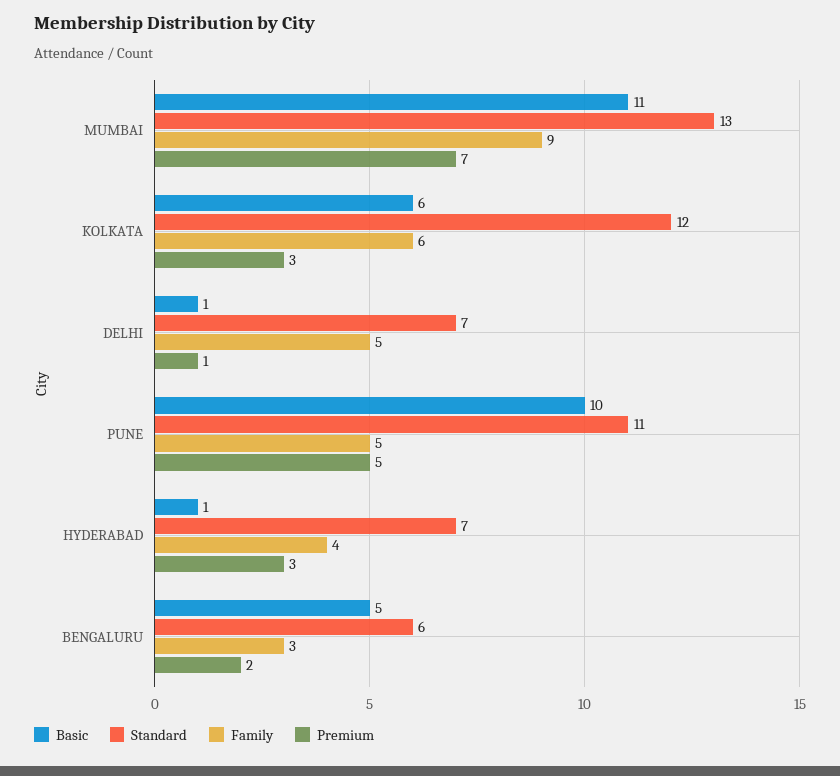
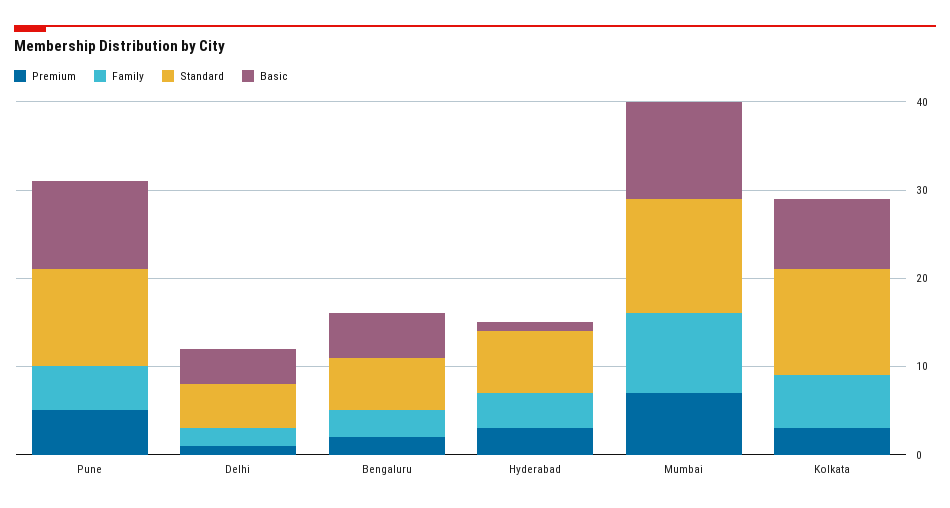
  {
    "Basic": {
      "MUMBAI": 11,
-     "KOLKATA": 6,
+     "KOLKATA": 8,
-     "DELHI": 1,
+     "DELHI": 4,
      "PUNE": 10,
      "HYDERABAD": 1,
      "BENGALURU": 5
    },
    "Standard": {
      "MUMBAI": 13,
      "KOLKATA": 12,
-     "DELHI": 7,
+     "DELHI": 5,
      "PUNE": 11,
      "HYDERABAD": 7,
      "BENGALURU": 6
    },
    "Family": {
      "MUMBAI": 9,
      "KOLKATA": 6,
-     "DELHI": 5,
+     "DELHI": 2,
      "PUNE": 5,
      "HYDERABAD": 4,
      "BENGALURU": 3
    },
    "Premium": {
      "MUMBAI": 7,
      "KOLKATA": 3,
      "DELHI": 1,
      "PUNE": 5,
      "HYDERABAD": 3,
      "BENGALURU": 2
    }
  }

